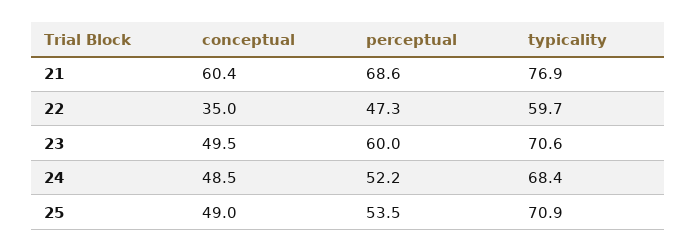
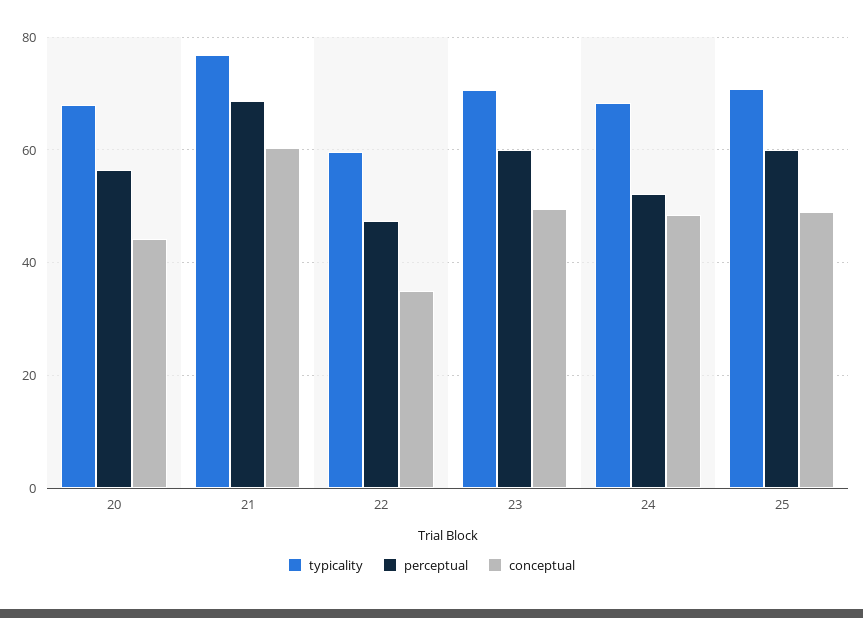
  {
    "conceptual": {
      "21": 60.4,
      "22": 35,
      "23": 49.5,
      "24": 48.5,
-     "25": 49
+     "25": 49,
+     "20": 44
    },
    "perceptual": {
      "21": 68.6,
      "22": 47.3,
      "23": 60,
      "24": 52.2,
-     "25": 53.5
+     "25": 60,
+     "20": 56
    },
    "typicality": {
      "21": 76.9,
      "22": 59.7,
      "23": 70.6,
      "24": 68.4,
-     "25": 70.9
+     "25": 70.9,
+     "20": 68
    }
  }

